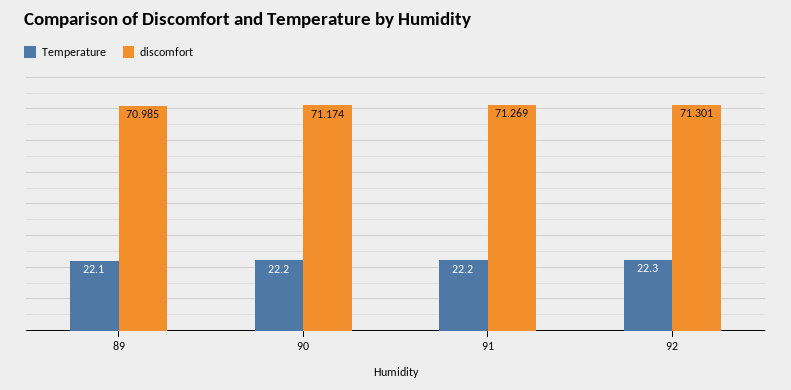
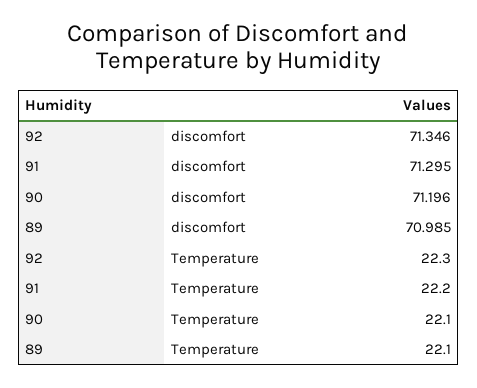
  {
    "Temperature": {
      "89": 22.1,
-     "90": 22.2,
+     "90": 22.1,
      "91": 22.2,
      "92": 22.3
    },
    "discomfort": {
      "89": 70.985,
-     "90": 71.174,
+     "90": 71.196,
-     "91": 71.269,
+     "91": 71.295,
-     "92": 71.301
+     "92": 71.346
    }
  }

